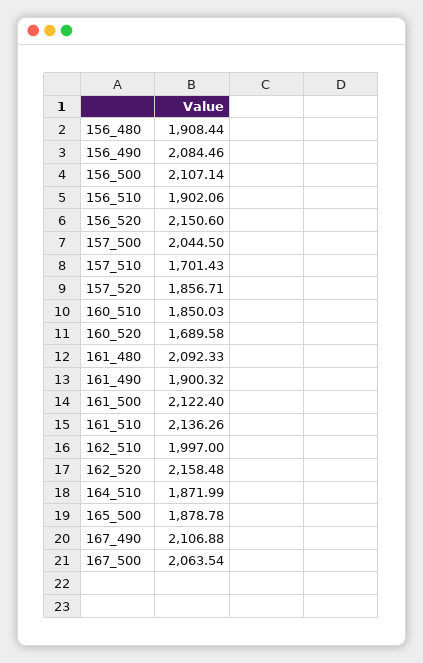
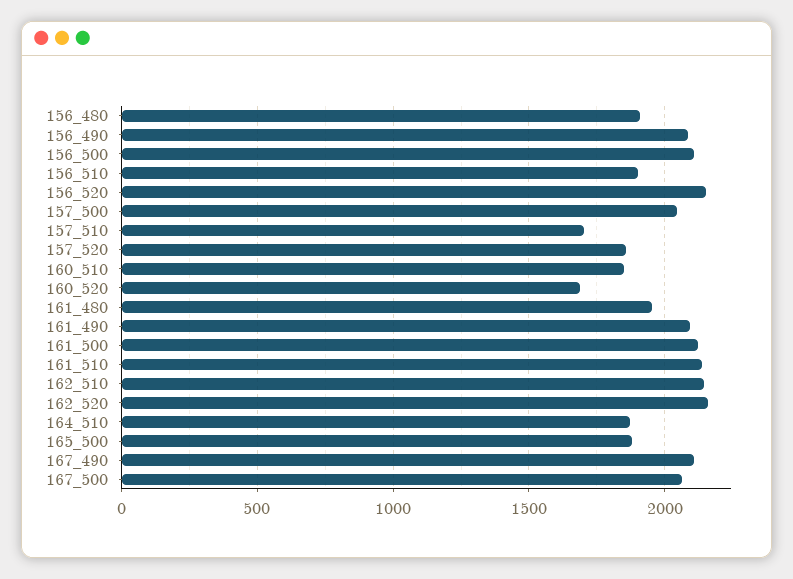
  {
    "156_480": 1908.44,
    "156_490": 2084.46,
    "156_500": 2107.14,
    "156_510": 1902.06,
    "156_520": 2150.6,
    "157_500": 2044.5,
    "157_510": 1701.43,
    "157_520": 1856.71,
    "160_510": 1850.03,
    "160_520": 1689.58,
-   "161_480": 2092.33,
+   "161_480": 1950,
-   "161_490": 1900.32,
+   "161_490": 2100,
    "161_500": 2122.4,
    "161_510": 2136.26,
-   "162_510": 1997,
+   "162_510": 2150,
    "162_520": 2158.48,
    "164_510": 1871.99,
    "165_500": 1878.78,
    "167_490": 2106.88,
    "167_500": 2063.54
  }

